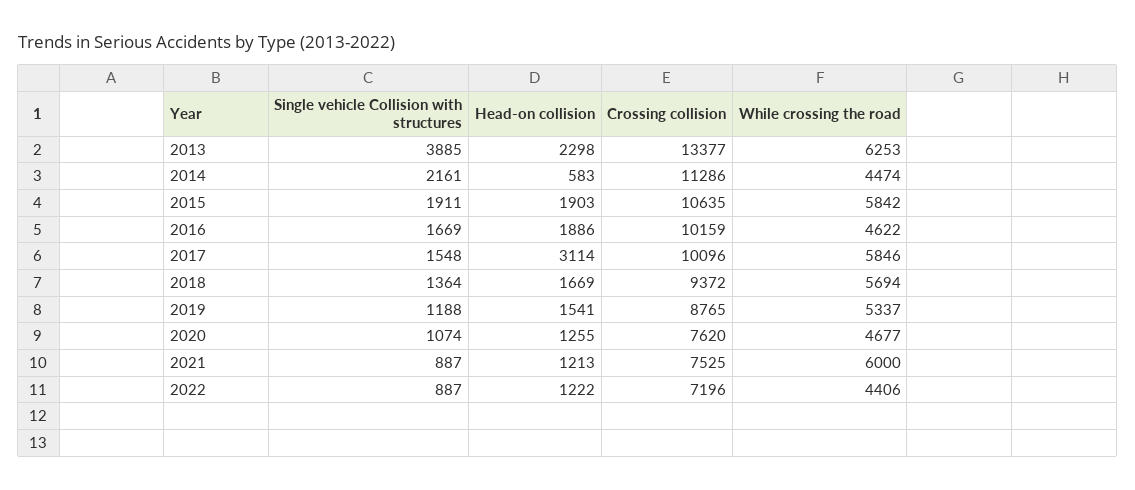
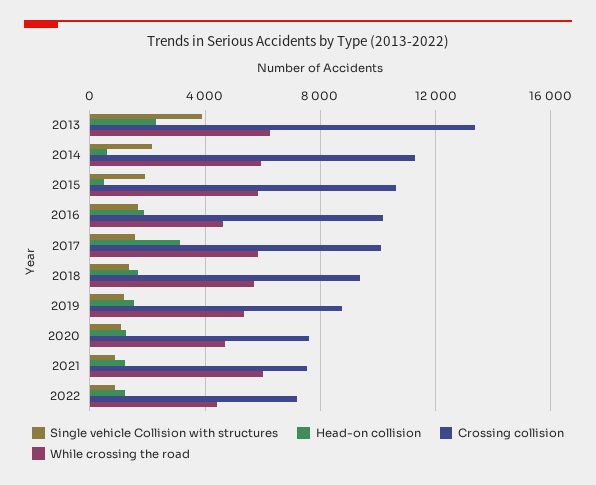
  {
    "Single vehicle Collision with structures": {
      "2013": 3885,
      "2014": 2161,
      "2015": 1911,
      "2016": 1669,
      "2017": 1548,
      "2018": 1364,
      "2019": 1188,
      "2020": 1074,
      "2021": 887,
      "2022": 887
    },
    "Head-on collision": {
      "2013": 2298,
      "2014": 583,
-     "2015": 1903,
+     "2015": 500,
      "2016": 1886,
      "2017": 3114,
      "2018": 1669,
      "2019": 1541,
      "2020": 1255,
      "2021": 1213,
      "2022": 1222
    },
    "Crossing collision": {
      "2013": 13377,
      "2014": 11286,
      "2015": 10635,
      "2016": 10159,
      "2017": 10096,
      "2018": 9372,
      "2019": 8765,
      "2020": 7620,
      "2021": 7525,
      "2022": 7196
    },
    "While crossing the road": {
      "2013": 6253,
-     "2014": 4474,
+     "2014": 6000,
      "2015": 5842,
      "2016": 4622,
      "2017": 5846,
      "2018": 5694,
      "2019": 5337,
      "2020": 4677,
      "2021": 6000,
      "2022": 4406
    }
  }

